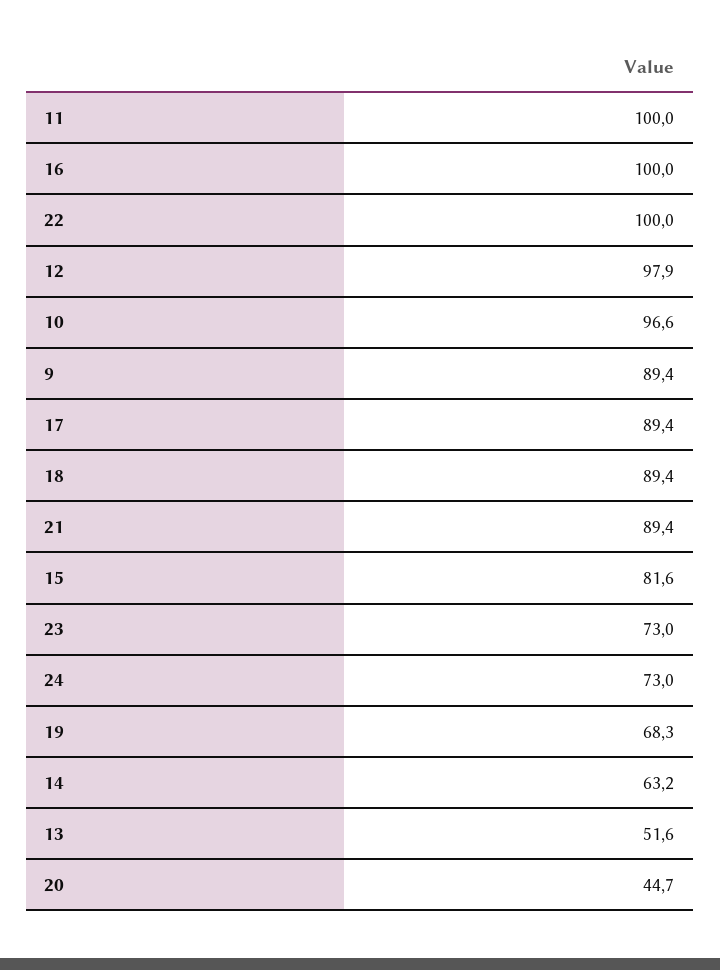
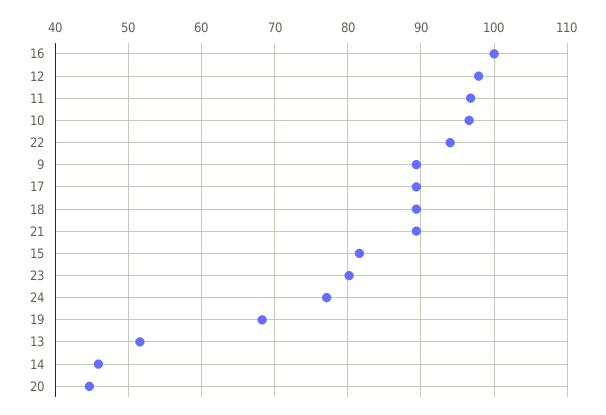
  {
-   "11": 100,
+   "11": 97,
    "16": 100,
-   "22": 100,
+   "22": 94,
    "12": 97.9,
    "10": 96.6,
    "9": 89.4,
    "17": 89.4,
    "18": 89.4,
    "21": 89.4,
    "15": 81.6,
-   "23": 73,
+   "23": 80,
-   "24": 73,
+   "24": 77,
    "19": 68.3,
-   "14": 63.2,
+   "14": 46,
    "13": 51.6,
    "20": 44.7
  }

